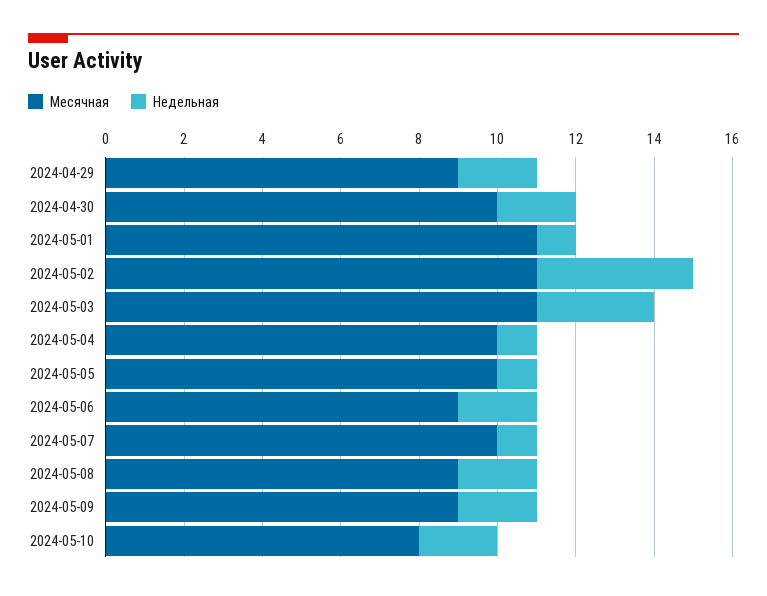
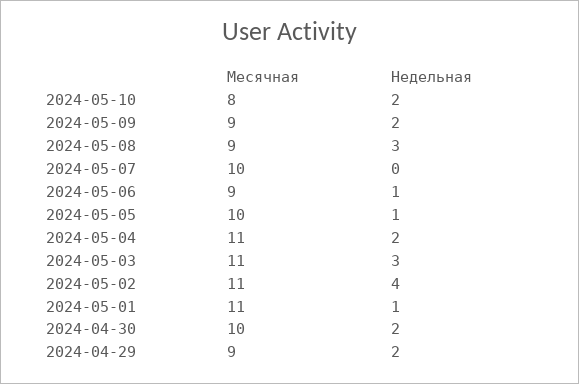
  {
    "Месячная": {
      "2024-04-29": 9,
      "2024-04-30": 10,
      "2024-05-01": 11,
      "2024-05-02": 11,
      "2024-05-03": 11,
-     "2024-05-04": 10,
+     "2024-05-04": 11,
      "2024-05-05": 10,
      "2024-05-06": 9,
      "2024-05-07": 10,
      "2024-05-08": 9,
      "2024-05-09": 9,
      "2024-05-10": 8
    },
    "Недельная": {
      "2024-04-29": 2,
      "2024-04-30": 2,
      "2024-05-01": 1,
      "2024-05-02": 4,
      "2024-05-03": 3,
-     "2024-05-04": 1,
+     "2024-05-04": 2,
      "2024-05-05": 1,
-     "2024-05-06": 2,
+     "2024-05-06": 1,
-     "2024-05-07": 1,
+     "2024-05-07": 0,
-     "2024-05-08": 2,
+     "2024-05-08": 3,
      "2024-05-09": 2,
      "2024-05-10": 2
    }
  }

